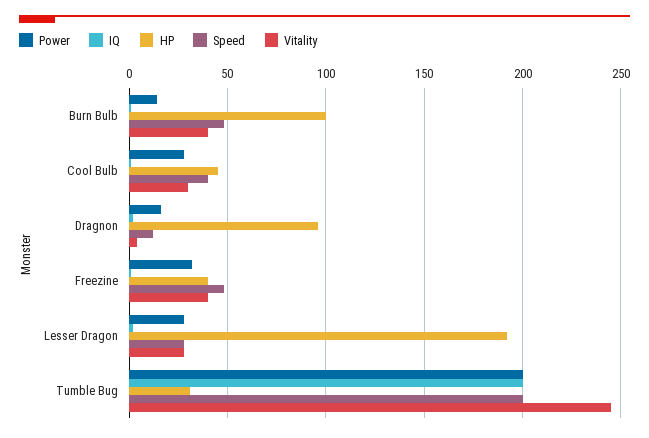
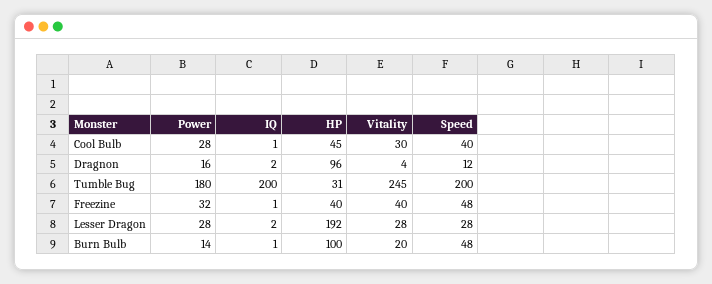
  {
    "Power": {
      "Burn Bulb": 14,
      "Cool Bulb": 28,
      "Dragnon": 16,
      "Freezine": 32,
      "Lesser Dragon": 28,
-     "Tumble Bug": 200
+     "Tumble Bug": 180
    },
    "IQ": {
      "Burn Bulb": 1,
      "Cool Bulb": 1,
      "Dragnon": 2,
      "Freezine": 1,
      "Lesser Dragon": 2,
      "Tumble Bug": 200
    },
    "HP": {
      "Burn Bulb": 100,
      "Cool Bulb": 45,
      "Dragnon": 96,
      "Freezine": 40,
      "Lesser Dragon": 192,
      "Tumble Bug": 31
    },
    "Speed": {
      "Burn Bulb": 48,
      "Cool Bulb": 40,
      "Dragnon": 12,
      "Freezine": 48,
      "Lesser Dragon": 28,
      "Tumble Bug": 200
    },
    "Vitality": {
-     "Burn Bulb": 40,
+     "Burn Bulb": 20,
      "Cool Bulb": 30,
      "Dragnon": 4,
      "Freezine": 40,
      "Lesser Dragon": 28,
      "Tumble Bug": 245
    }
  }

